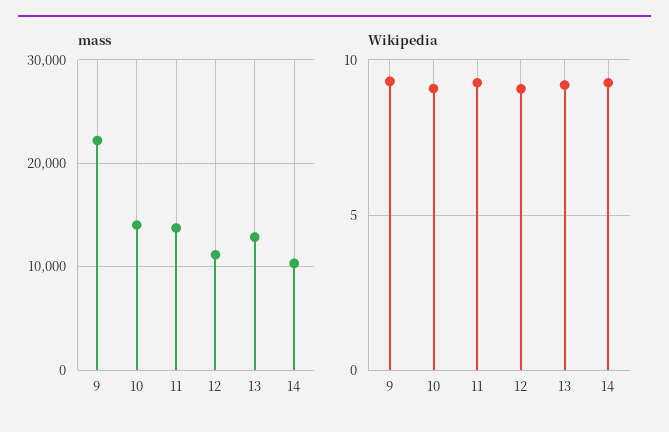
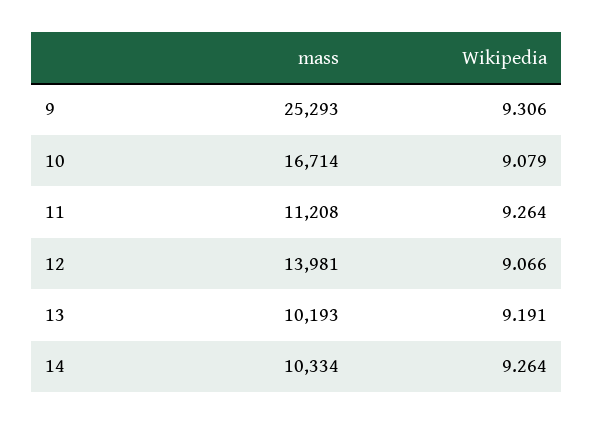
  {
    "mass": {
-     "9": 22000,
+     "9": 25293,
-     "10": 14000,
+     "10": 16714,
-     "11": 14000,
+     "11": 11208,
-     "12": 11000,
+     "12": 13981,
-     "13": 13000,
+     "13": 10193,
      "14": 10334
    },
    "Wikipedia": {
      "9": 9.306,
      "10": 9.079,
      "11": 9.264,
      "12": 9.066,
      "13": 9.191,
      "14": 9.264
    }
  }

